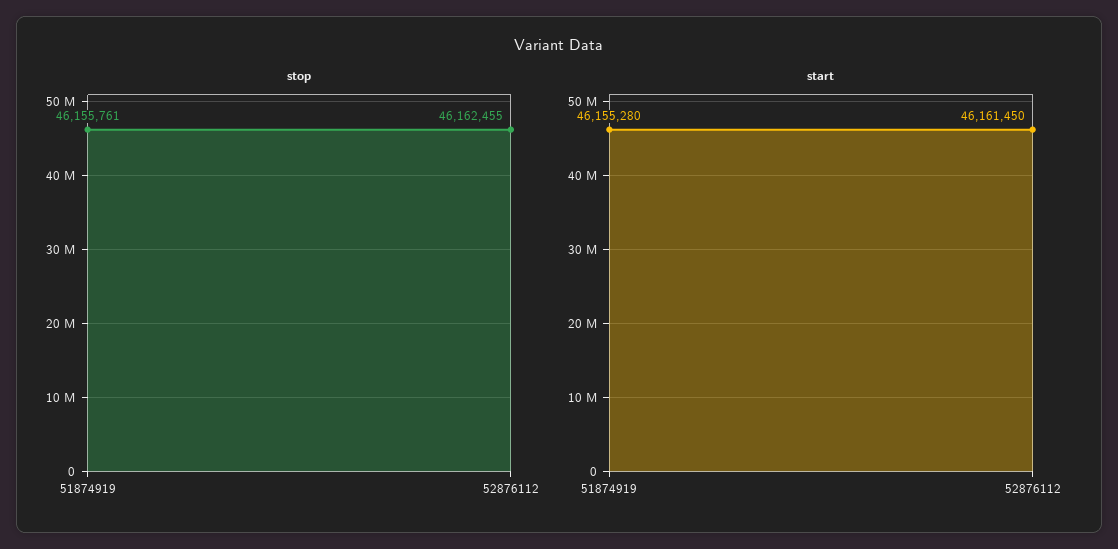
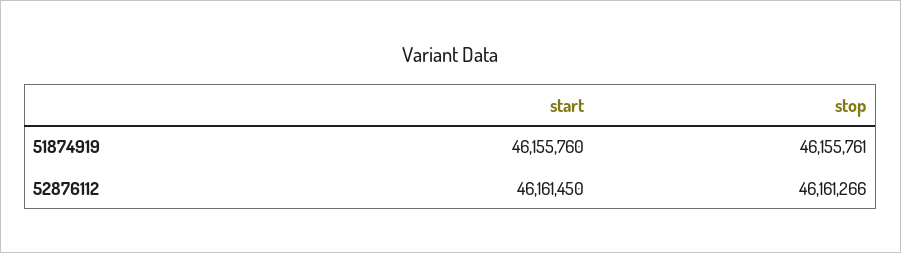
  {
    "stop": {
      "51874919": 46155761,
-     "52876112": 46162455
+     "52876112": 46161266
    },
    "start": {
-     "51874919": 46155280,
+     "51874919": 46155760,
      "52876112": 46161450
    }
  }

